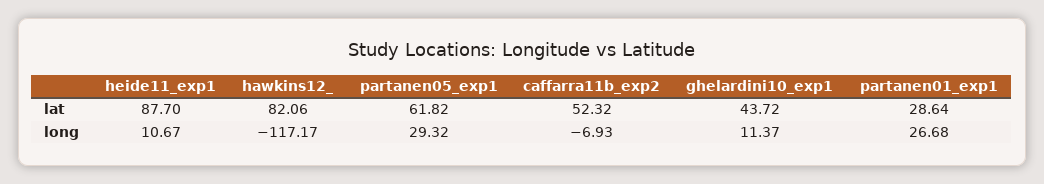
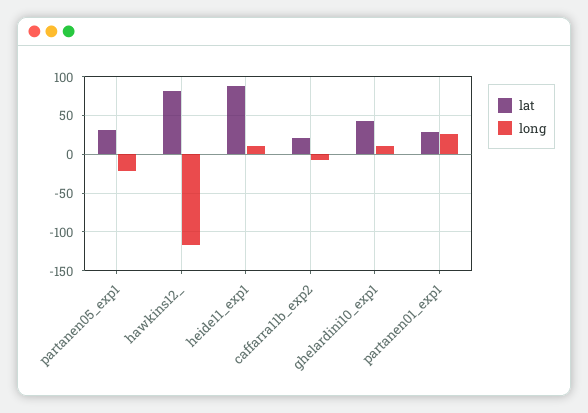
  {
    "lat": {
      "heide11_exp1": 87.7,
      "hawkins12_": 82.06,
-     "partanen05_exp1": 61.82,
+     "partanen05_exp1": 30,
-     "caffarra11b_exp2": 52.32,
+     "caffarra11b_exp2": 20,
      "ghelardini10_exp1": 43.72,
      "partanen01_exp1": 28.64
    },
    "long": {
      "heide11_exp1": 10.67,
      "hawkins12_": -117.17,
-     "partanen05_exp1": 29.32,
+     "partanen05_exp1": -20,
      "caffarra11b_exp2": -6.93,
      "ghelardini10_exp1": 11.37,
      "partanen01_exp1": 26.68
    }
  }

